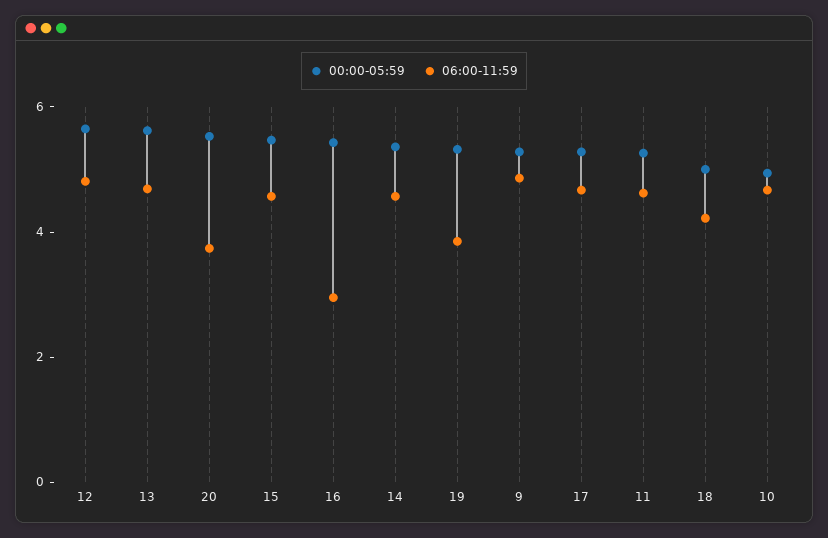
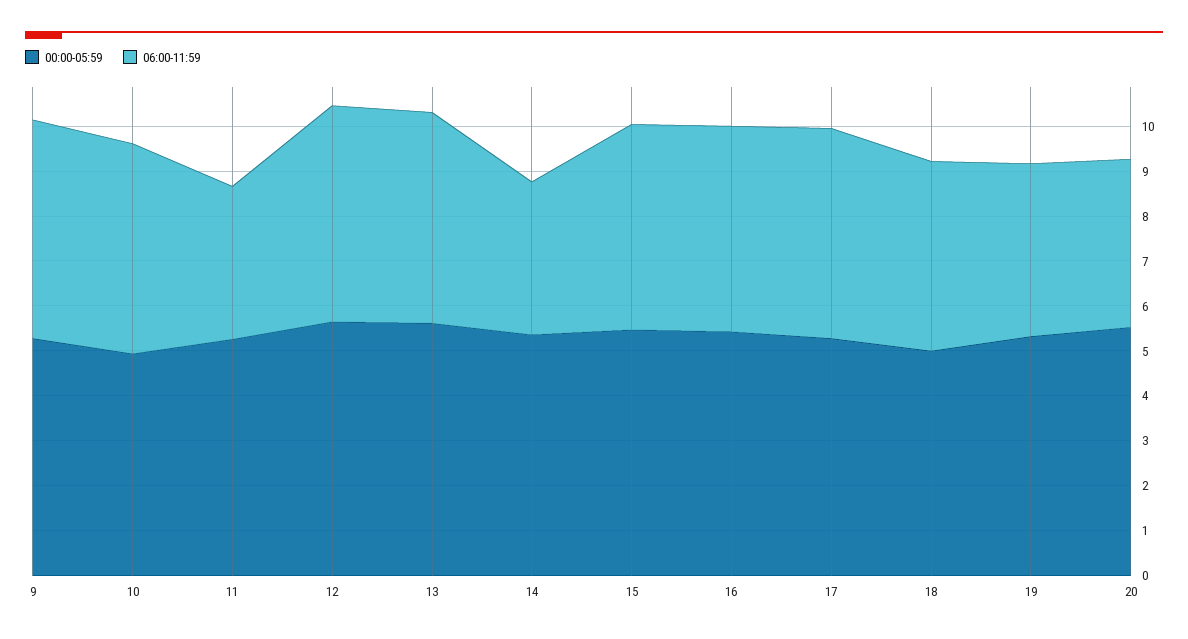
  {
    "00:00-05:59": {
      "12": 5.6,
      "13": 5.6,
      "20": 5.6,
      "15": 5.4,
      "16": 5.4,
      "14": 5.4,
      "19": 5.4,
      "9": 5.2,
      "17": 5.2,
      "11": 5.2,
      "18": 5,
      "10": 5
    },
    "06:00-11:59": {
      "12": 4.8,
      "13": 4.6,
      "20": 3.8,
      "15": 4.6,
-     "16": 3,
+     "16": 4.6,
-     "14": 4.5,
+     "14": 3.4,
      "19": 3.8,
      "9": 4.8,
      "17": 4.6,
-     "11": 4.5,
+     "11": 3.4,
      "18": 4.2,
      "10": 4.6
    }
  }

